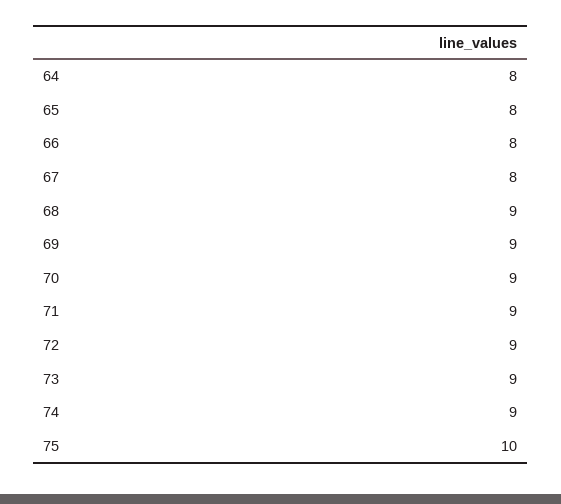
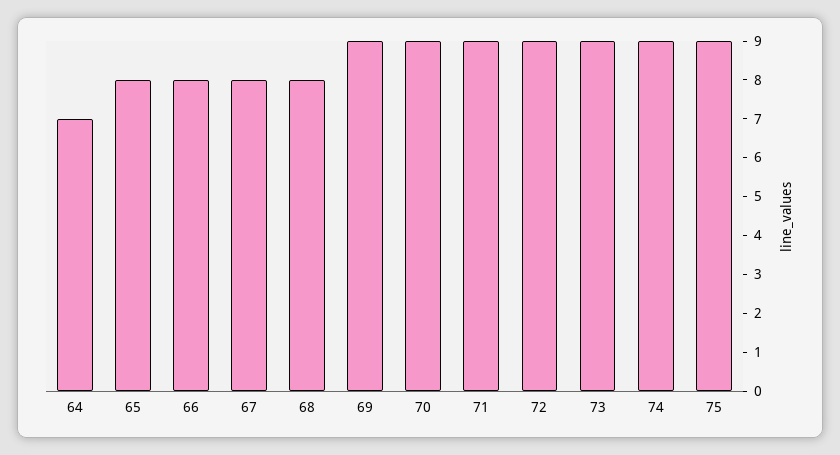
  {
-   "64": 8,
+   "64": 7,
    "65": 8,
    "66": 8,
    "67": 8,
-   "68": 9,
+   "68": 8,
    "69": 9,
    "70": 9,
    "71": 9,
    "72": 9,
    "73": 9,
    "74": 9,
-   "75": 10
+   "75": 9
  }

